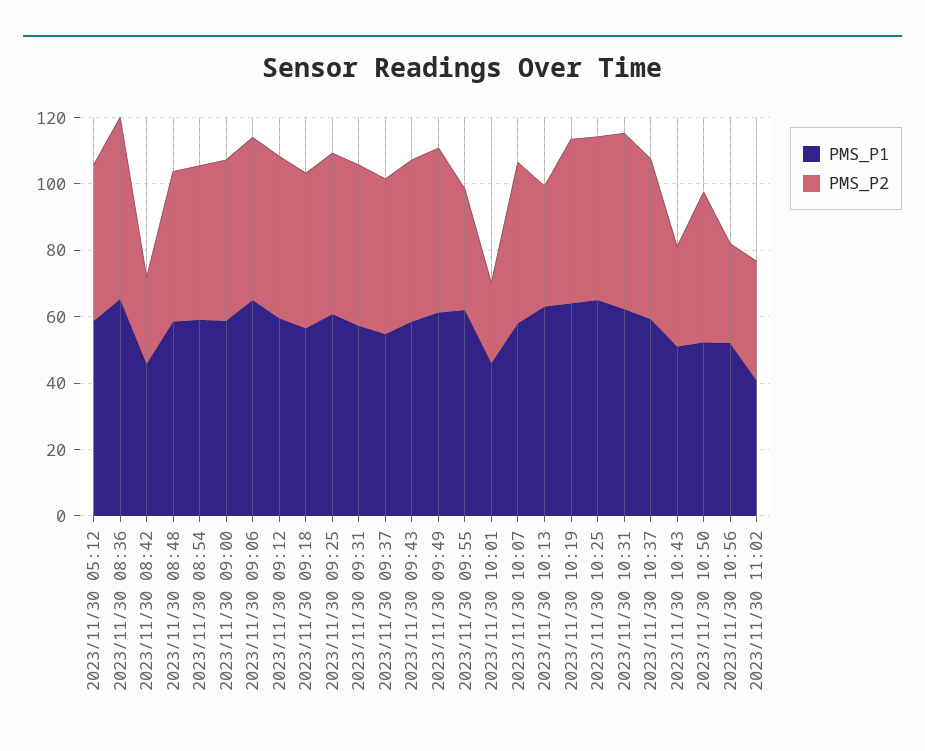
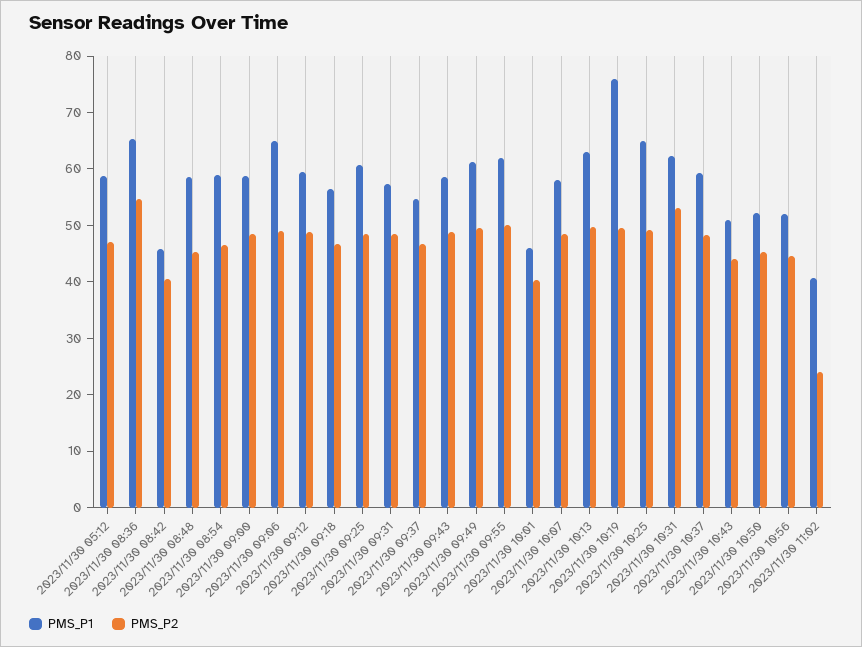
  {
    "PMS_P1": {
      "2023/11/30 05:12": 58,
      "2023/11/30 08:36": 66,
      "2023/11/30 08:42": 46,
      "2023/11/30 08:48": 58,
      "2023/11/30 08:54": 60,
      "2023/11/30 09:00": 58,
      "2023/11/30 09:06": 66,
      "2023/11/30 09:12": 60,
      "2023/11/30 09:18": 56,
      "2023/11/30 09:25": 60,
      "2023/11/30 09:31": 58,
      "2023/11/30 09:37": 54,
      "2023/11/30 09:43": 58,
      "2023/11/30 09:49": 62,
      "2023/11/30 09:55": 62,
      "2023/11/30 10:01": 46,
      "2023/11/30 10:07": 58,
      "2023/11/30 10:13": 64,
-     "2023/11/30 10:19": 65,
+     "2023/11/30 10:19": 76,
      "2023/11/30 10:25": 66,
      "2023/11/30 10:31": 62,
      "2023/11/30 10:37": 60,
      "2023/11/30 10:43": 52,
      "2023/11/30 10:50": 52,
      "2023/11/30 10:56": 52,
      "2023/11/30 11:02": 40
    },
    "PMS_P2": {
      "2023/11/30 05:12": 48,
      "2023/11/30 08:36": 54,
-     "2023/11/30 08:42": 25,
+     "2023/11/30 08:42": 40,
      "2023/11/30 08:48": 46,
      "2023/11/30 08:54": 46,
      "2023/11/30 09:00": 48,
      "2023/11/30 09:06": 50,
      "2023/11/30 09:12": 48,
      "2023/11/30 09:18": 46,
      "2023/11/30 09:25": 48,
      "2023/11/30 09:31": 48,
      "2023/11/30 09:37": 46,
      "2023/11/30 09:43": 48,
      "2023/11/30 09:49": 50,
-     "2023/11/30 09:55": 35,
+     "2023/11/30 09:55": 50,
-     "2023/11/30 10:01": 25,
+     "2023/11/30 10:01": 40,
      "2023/11/30 10:07": 48,
-     "2023/11/30 10:13": 35,
+     "2023/11/30 10:13": 50,
      "2023/11/30 10:19": 50,
      "2023/11/30 10:25": 50,
      "2023/11/30 10:31": 54,
      "2023/11/30 10:37": 48,
-     "2023/11/30 10:43": 30,
+     "2023/11/30 10:43": 44,
      "2023/11/30 10:50": 46,
-     "2023/11/30 10:56": 30,
+     "2023/11/30 10:56": 44,
-     "2023/11/30 11:02": 35
+     "2023/11/30 11:02": 24
    }
  }

